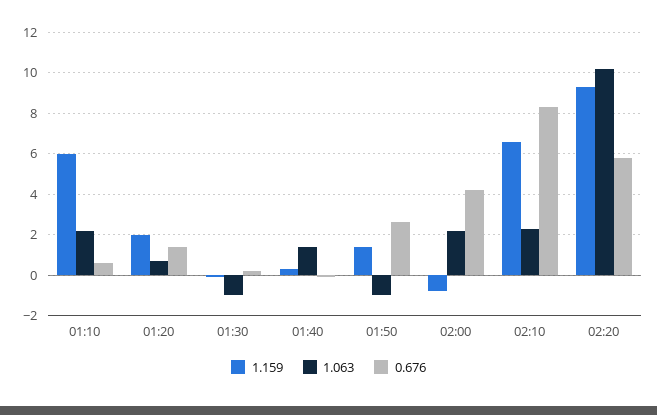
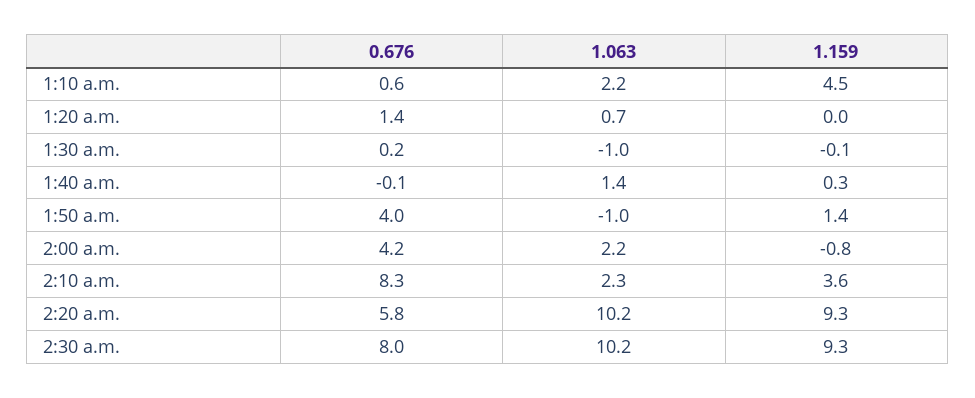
  {
    "1.159": {
-     "01:10": 6,
+     "01:10": 4.5,
-     "01:20": 2,
+     "01:20": 0,
      "01:30": -0.1,
      "01:40": 0.3,
      "01:50": 1.4,
      "02:00": -0.8,
-     "02:10": 6.5,
+     "02:10": 3.6,
-     "02:20": 9.3
+     "02:20": 9.3,
+     "2:30 a.m.": 9.3
    },
    "1.063": {
      "01:10": 2.2,
      "01:20": 0.7,
      "01:30": -1,
      "01:40": 1.4,
      "01:50": -1,
      "02:00": 2.2,
      "02:10": 2.3,
-     "02:20": 10.2
+     "02:20": 10.2,
+     "2:30 a.m.": 10.2
    },
    "0.676": {
      "01:10": 0.6,
      "01:20": 1.4,
      "01:30": 0.2,
      "01:40": -0.1,
-     "01:50": 2.5,
+     "01:50": 4,
      "02:00": 4.2,
      "02:10": 8.3,
-     "02:20": 5.8
+     "02:20": 5.8,
+     "2:30 a.m.": 8
    }
  }

